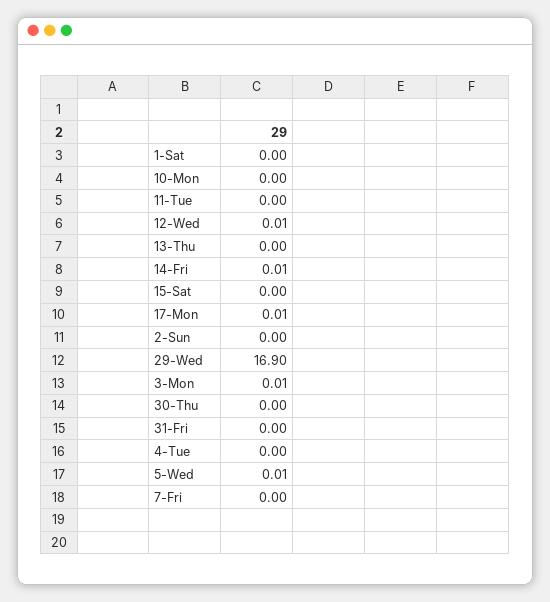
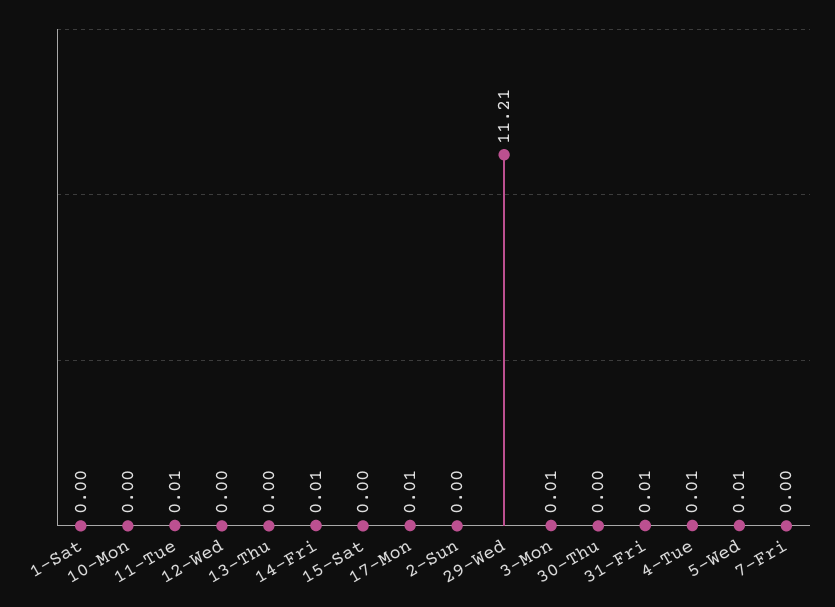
  {
    "1-Sat": 0,
    "10-Mon": 0,
-   "11-Tue": 0,
+   "11-Tue": 0.01,
-   "12-Wed": 0.01,
+   "12-Wed": 0,
    "13-Thu": 0,
    "14-Fri": 0.01,
    "15-Sat": 0,
    "17-Mon": 0.01,
    "2-Sun": 0,
-   "29-Wed": 16.9,
+   "29-Wed": 11.21,
    "3-Mon": 0.01,
    "30-Thu": 0,
-   "31-Fri": 0,
+   "31-Fri": 0.01,
-   "4-Tue": 0,
+   "4-Tue": 0.01,
    "5-Wed": 0.01,
    "7-Fri": 0
  }

